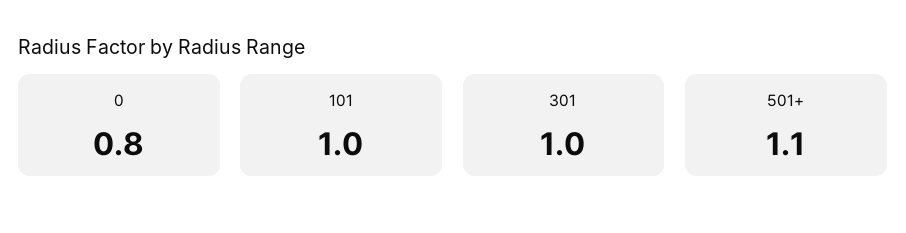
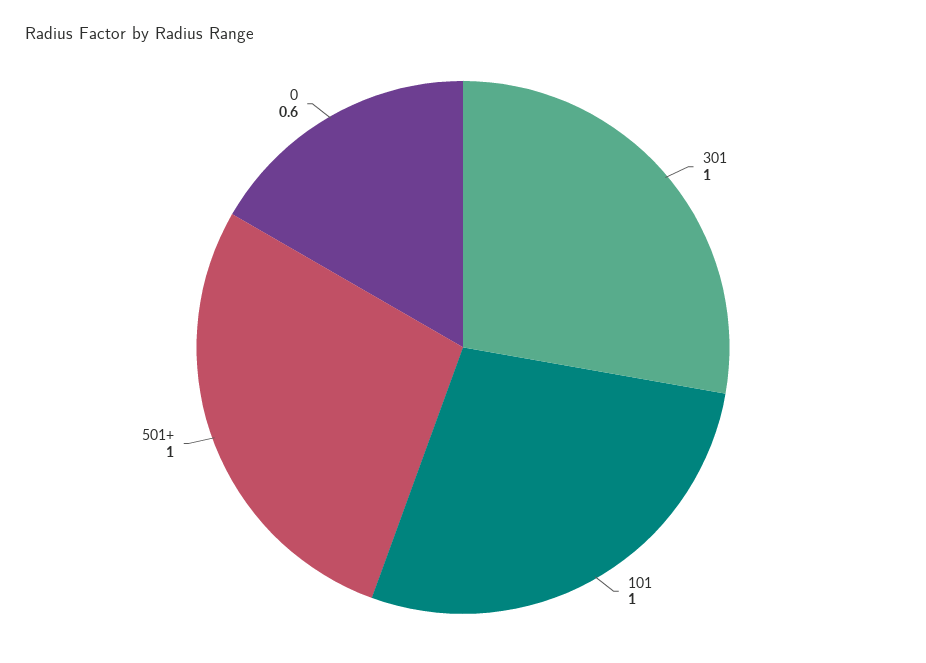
  {
-   "0": 0.8,
+   "0": 0.6,
    "101": 1,
    "301": 1,
-   "501+": 1.1
+   "501+": 1
  }

